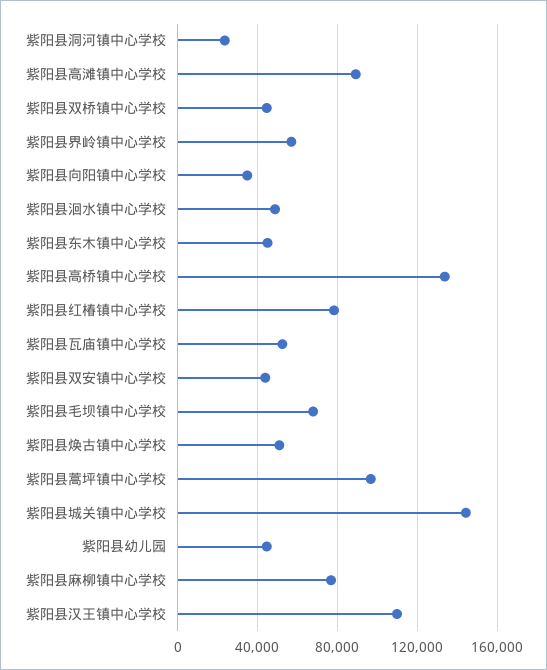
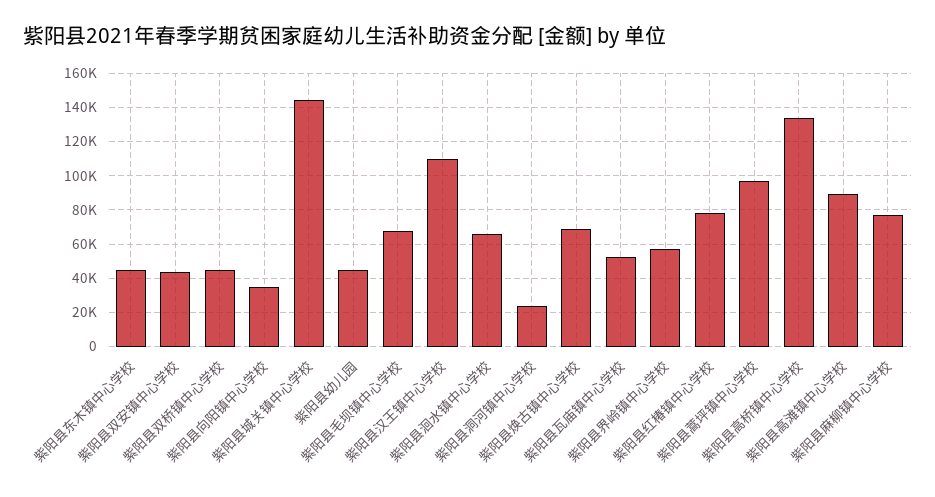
  {
    "紫阳县洞河镇中心学校": 25000,
    "紫阳县高滩镇中心学校": 90000,
    "紫阳县双桥镇中心学校": 45000,
    "紫阳县界岭镇中心学校": 55000,
    "紫阳县向阳镇中心学校": 35000,
-   "紫阳县洄水镇中心学校": 50000,
+   "紫阳县洄水镇中心学校": 65000,
    "紫阳县东木镇中心学校": 45000,
    "紫阳县高桥镇中心学校": 135000,
    "紫阳县红椿镇中心学校": 80000,
    "紫阳县瓦庙镇中心学校": 55000,
    "紫阳县双安镇中心学校": 45000,
    "紫阳县毛坝镇中心学校": 70000,
-   "紫阳县焕古镇中心学校": 50000,
+   "紫阳县焕古镇中心学校": 70000,
    "紫阳县蒿坪镇中心学校": 95000,
    "紫阳县城关镇中心学校": 145000,
    "紫阳县幼儿园": 45000,
    "紫阳县麻柳镇中心学校": 75000,
    "紫阳县汉王镇中心学校": 110000
  }

